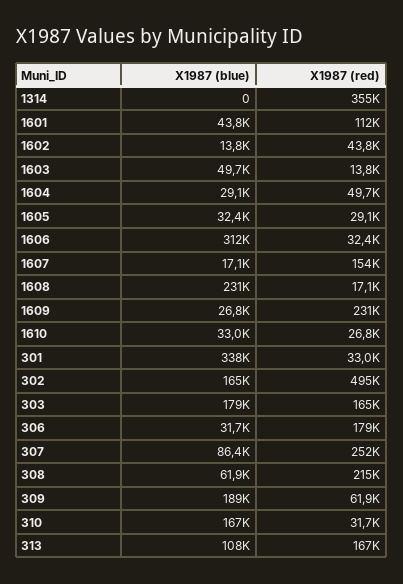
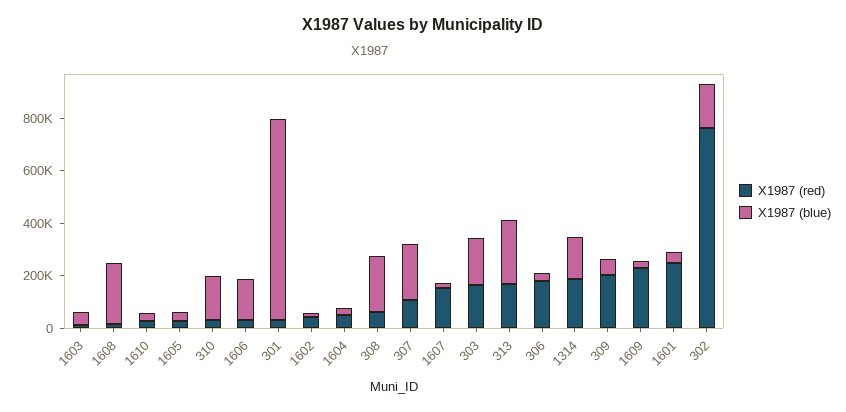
  {
    "X1987 (blue)": {
-     "1314": 0,
+     "1314": 150000,
      "1601": 43800,
      "1602": 13800,
      "1603": 49700,
      "1604": 29100,
      "1605": 32400,
-     "1606": 312000,
+     "1606": 150000,
      "1607": 17100,
      "1608": 231000,
      "1609": 26800,
      "1610": 33000,
-     "301": 338000,
+     "301": 750000,
      "302": 165000,
      "303": 179000,
      "306": 31700,
-     "307": 86400,
+     "307": 200000,
-     "308": 61900,
+     "308": 200000,
-     "309": 189000,
+     "309": 50000,
      "310": 167000,
-     "313": 108000
+     "313": 250000
    },
    "X1987 (red)": {
-     "1314": 355000,
+     "1314": 200000,
-     "1601": 112000,
+     "1601": 250000,
      "1602": 43800,
      "1603": 13800,
      "1604": 49700,
      "1605": 29100,
      "1606": 32400,
      "1607": 154000,
      "1608": 17100,
      "1609": 231000,
      "1610": 26800,
      "301": 33000,
-     "302": 495000,
+     "302": 750000,
      "303": 165000,
      "306": 179000,
-     "307": 252000,
+     "307": 100000,
-     "308": 215000,
+     "308": 50000,
-     "309": 61900,
+     "309": 200000,
      "310": 31700,
      "313": 167000
    }
  }

